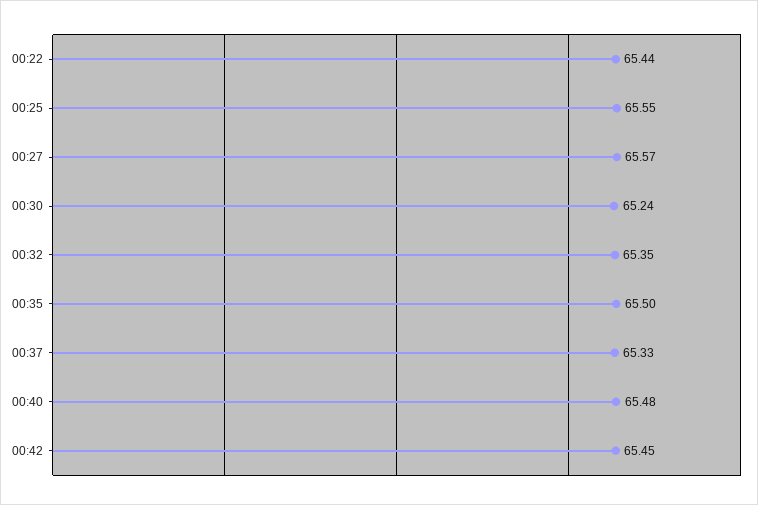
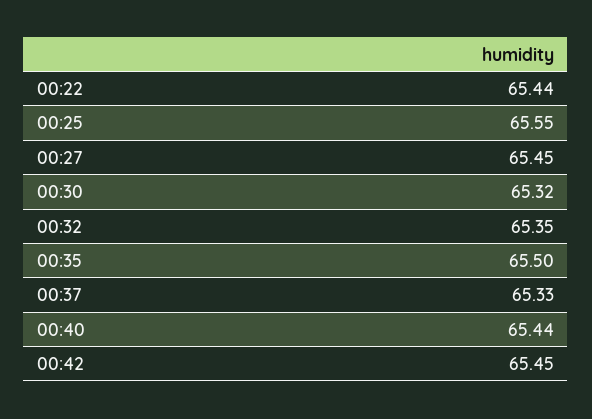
  {
    "00:22": 65.44,
    "00:25": 65.55,
-   "00:27": 65.57,
+   "00:27": 65.45,
-   "00:30": 65.24,
+   "00:30": 65.32,
    "00:32": 65.35,
    "00:35": 65.5,
    "00:37": 65.33,
-   "00:40": 65.48,
+   "00:40": 65.44,
    "00:42": 65.45
  }

